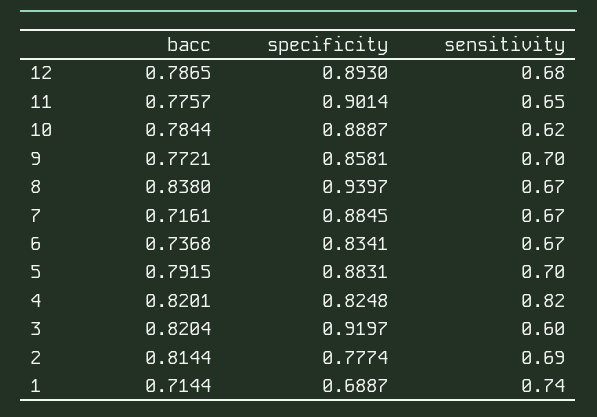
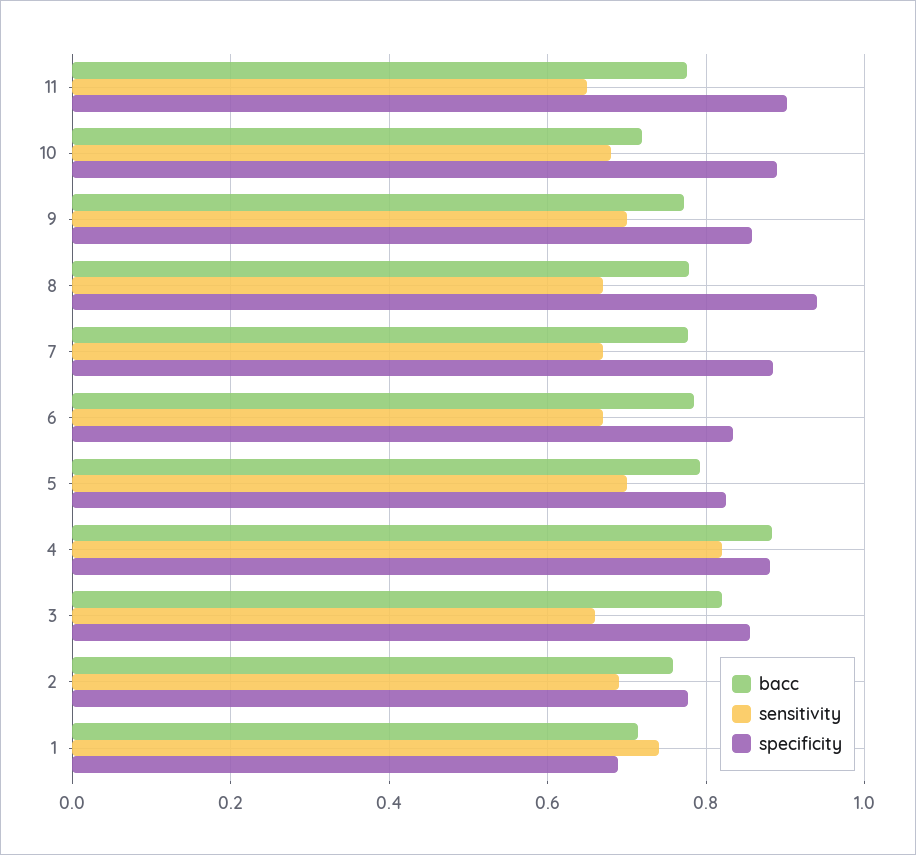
  {
    "bacc": {
-     "12": 0.7865,
      "11": 0.7757,
-     "10": 0.7844,
+     "10": 0.72,
      "9": 0.7721,
-     "8": 0.838,
+     "8": 0.78,
-     "7": 0.7161,
+     "7": 0.78,
-     "6": 0.7368,
+     "6": 0.78,
      "5": 0.7915,
-     "4": 0.8201,
+     "4": 0.88,
      "3": 0.8204,
-     "2": 0.8144,
+     "2": 0.76,
      "1": 0.7144
    },
    "specificity": {
-     "12": 0.893,
      "11": 0.9014,
      "10": 0.8887,
      "9": 0.8581,
      "8": 0.9397,
      "7": 0.8845,
      "6": 0.8341,
-     "5": 0.8831,
+     "5": 0.82,
-     "4": 0.8248,
+     "4": 0.88,
-     "3": 0.9197,
+     "3": 0.86,
      "2": 0.7774,
      "1": 0.6887
    },
    "sensitivity": {
-     "12": 0.68,
      "11": 0.65,
-     "10": 0.62,
+     "10": 0.68,
      "9": 0.7,
      "8": 0.67,
      "7": 0.67,
      "6": 0.67,
      "5": 0.7,
      "4": 0.82,
-     "3": 0.6,
+     "3": 0.66,
      "2": 0.69,
      "1": 0.74
    }
  }

